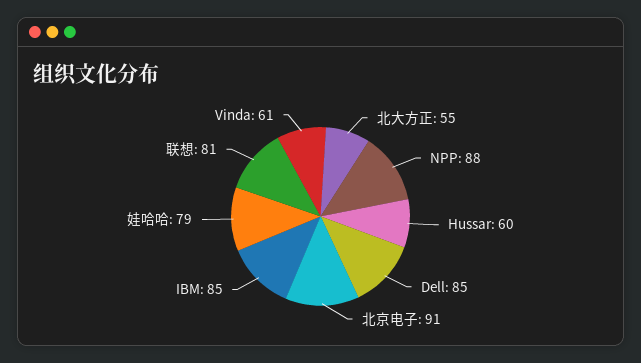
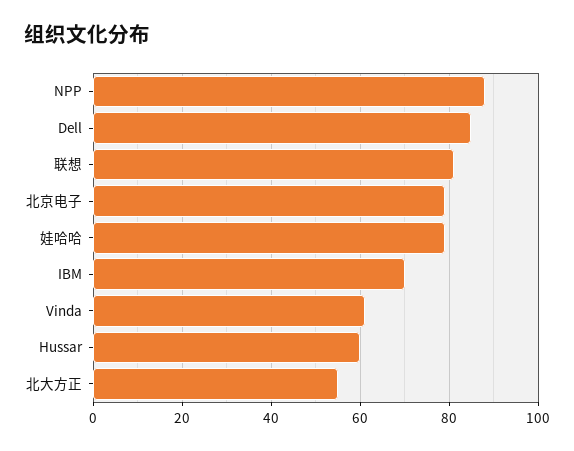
  {
    "北大方正": 55,
    "NPP": 88,
    "Hussar": 60,
    "Dell": 85,
-   "北京电子": 91,
+   "北京电子": 80,
-   "IBM": 85,
+   "IBM": 70,
    "娃哈哈": 79,
    "联想": 81,
    "Vinda": 61
  }

